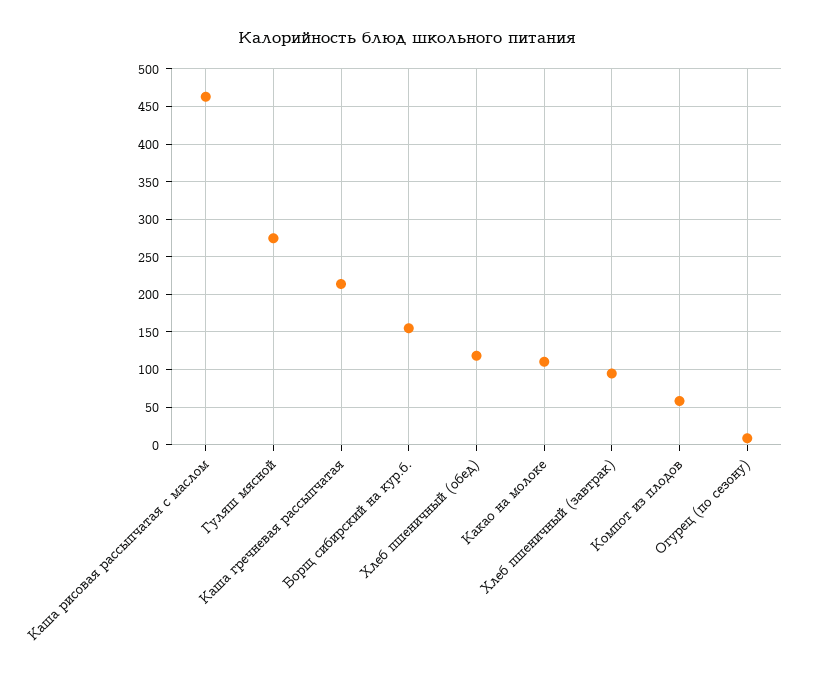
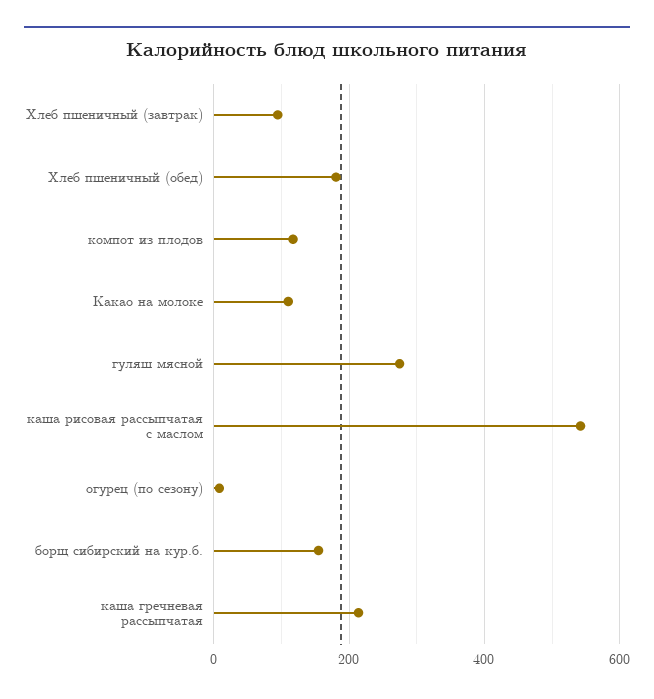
  {
-   "Каша рисовая рассыпчатая с маслом": 460,
+   "Каша рисовая рассыпчатая с маслом": 540,
    "Гуляш мясной": 270,
    "Каша гречневая рассыпчатая": 210,
    "Борщ сибирский на кур.б.": 160,
-   "Хлеб пшеничный (обед)": 120,
+   "Хлеб пшеничный (обед)": 180,
    "Какао на молоке": 110,
    "Хлеб пшеничный (завтрак)": 90,
-   "Компот из плодов": 60,
+   "Компот из плодов": 120,
    "Огурец (по сезону)": 10
  }

